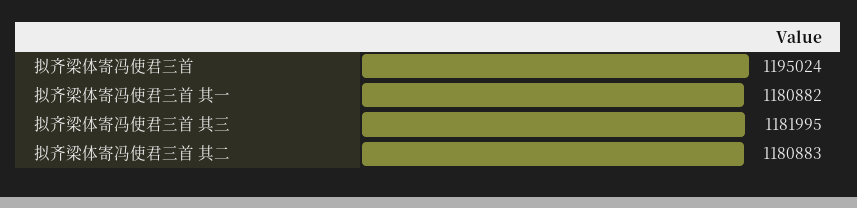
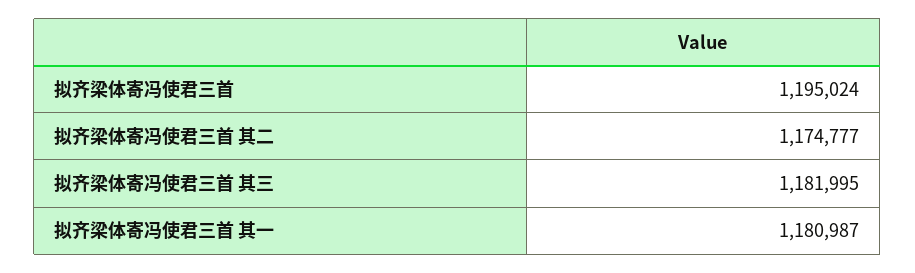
  {
    "拟齐梁体寄冯使君三首": 1195024,
-   "拟齐梁体寄冯使君三首 其一": 1180882,
+   "拟齐梁体寄冯使君三首 其一": 1180987,
    "拟齐梁体寄冯使君三首 其三": 1181995,
-   "拟齐梁体寄冯使君三首 其二": 1180883
+   "拟齐梁体寄冯使君三首 其二": 1174777
  }

